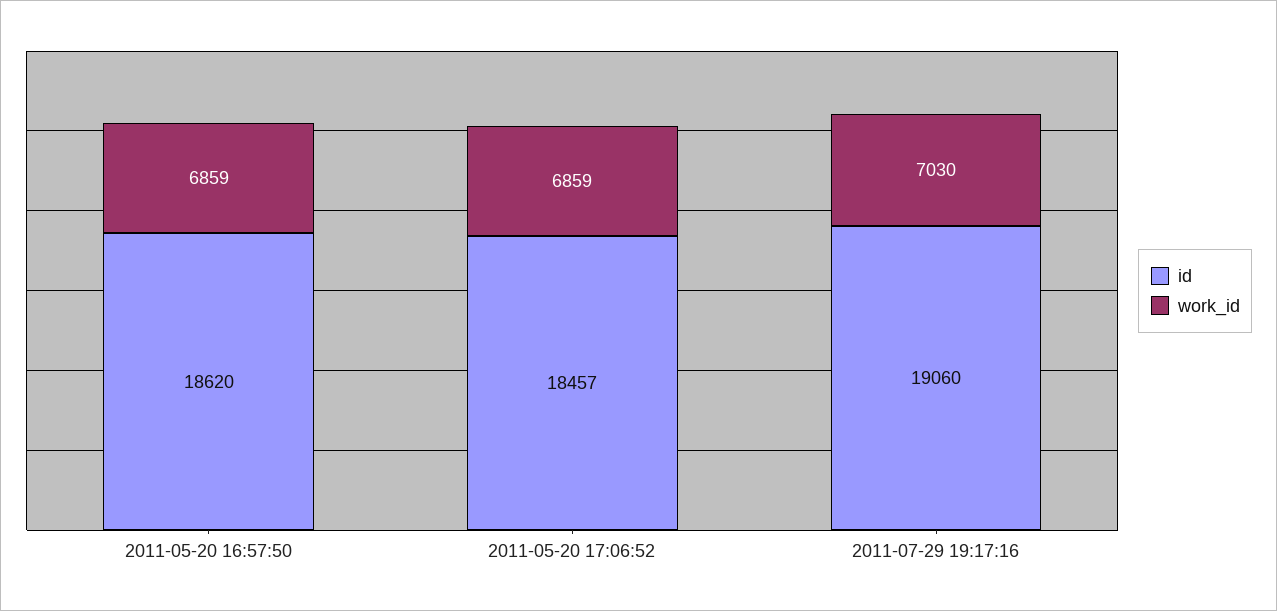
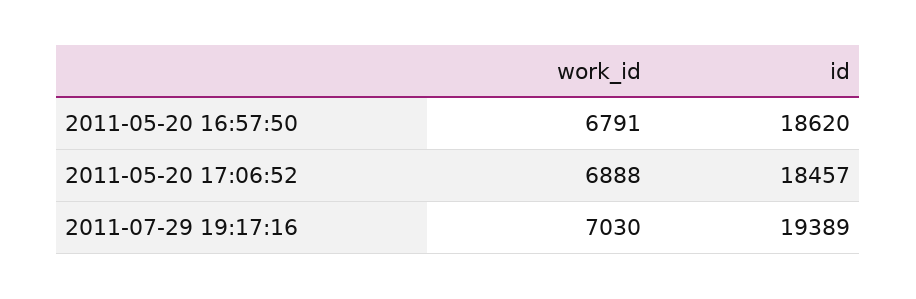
  {
    "id": {
      "2011-05-20 16:57:50": 18620,
      "2011-05-20 17:06:52": 18457,
-     "2011-07-29 19:17:16": 19060
+     "2011-07-29 19:17:16": 19389
    },
    "work_id": {
-     "2011-05-20 16:57:50": 6859,
+     "2011-05-20 16:57:50": 6791,
-     "2011-05-20 17:06:52": 6859,
+     "2011-05-20 17:06:52": 6888,
      "2011-07-29 19:17:16": 7030
    }
  }

